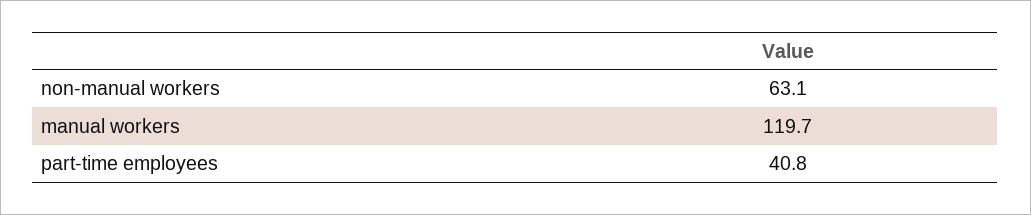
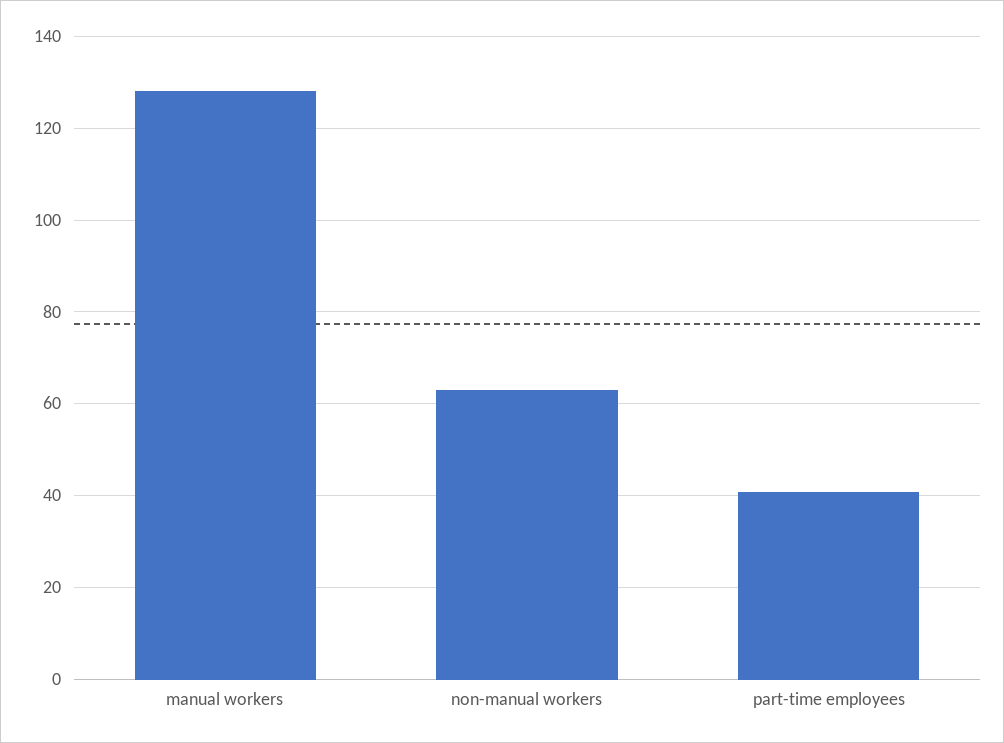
  {
    "non-manual workers": 63.1,
-   "manual workers": 119.7,
+   "manual workers": 128,
    "part-time employees": 40.8
  }

